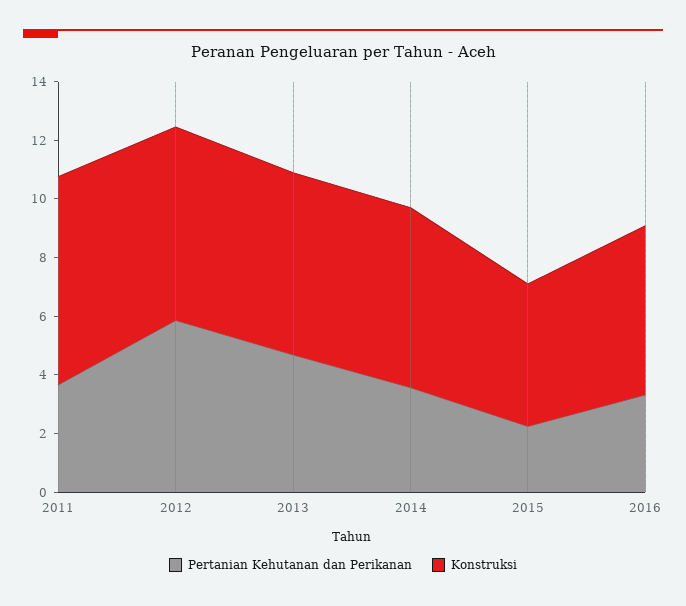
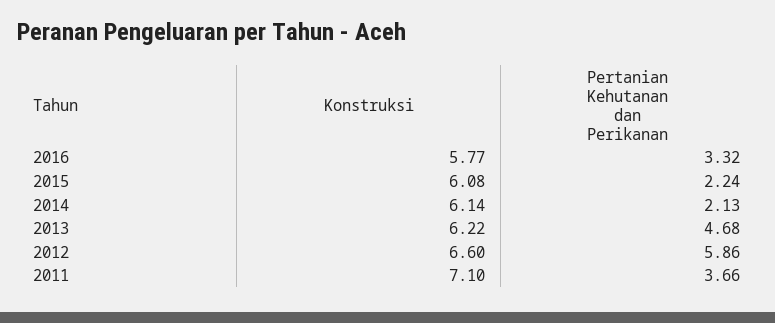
  {
    "Pertanian Kehutanan dan Perikanan": {
      "2011": 3.66,
      "2012": 5.86,
      "2013": 4.68,
-     "2014": 3.5,
+     "2014": 2.13,
      "2015": 2.24,
      "2016": 3.32
    },
    "Konstruksi": {
      "2011": 7.1,
      "2012": 6.6,
      "2013": 6.22,
      "2014": 6.14,
-     "2015": 5,
+     "2015": 6.08,
      "2016": 5.77
    }
  }

